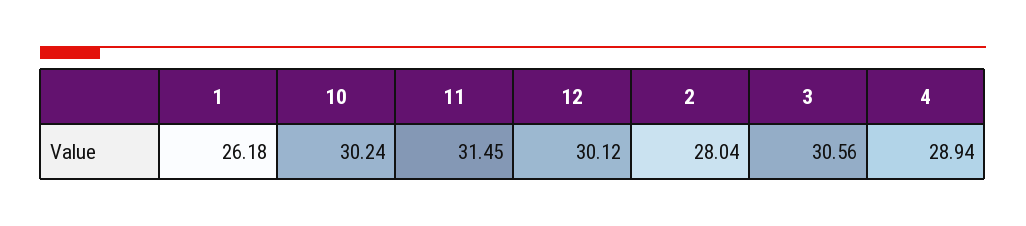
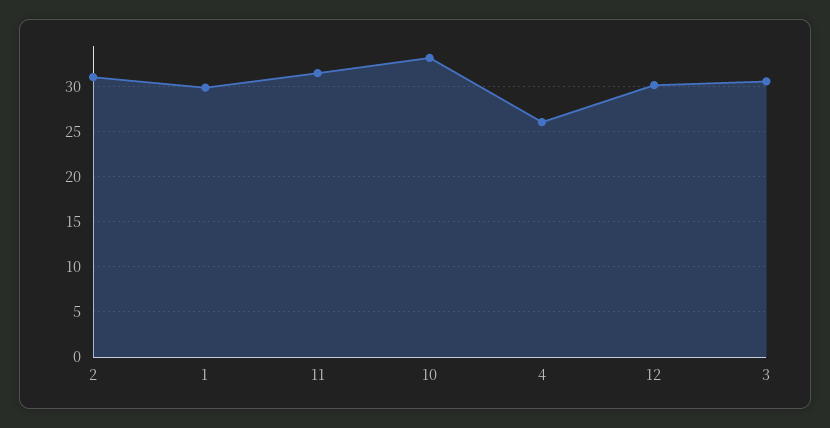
  {
-   "1": 26.18,
+   "1": 30,
-   "10": 30.24,
+   "10": 33,
    "11": 31.45,
    "12": 30.12,
-   "2": 28.04,
+   "2": 31,
    "3": 30.56,
-   "4": 28.94
+   "4": 26
  }

